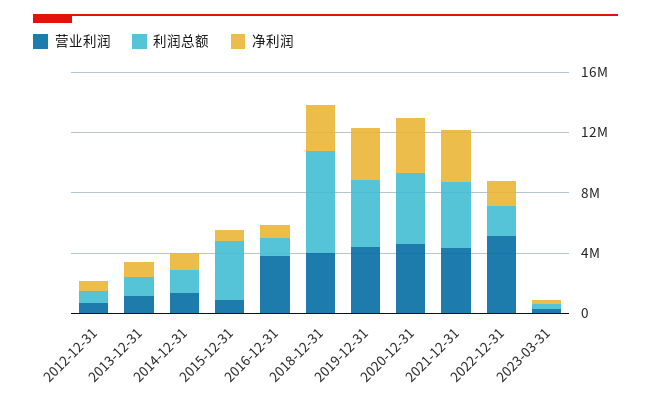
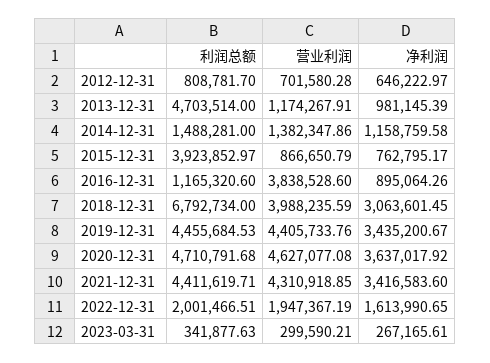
  {
    "营业利润": {
      "2012-12-31": 701580.28,
      "2013-12-31": 1174267.91,
      "2014-12-31": 1382347.86,
      "2015-12-31": 866650.79,
      "2016-12-31": 3838528.6,
      "2018-12-31": 3988235.59,
      "2019-12-31": 4405733.76,
      "2020-12-31": 4627077.08,
      "2021-12-31": 4310918.85,
-     "2022-12-31": 5000000,
+     "2022-12-31": 1947367.19,
      "2023-03-31": 299590.21
    },
    "利润总额": {
      "2012-12-31": 808781.7,
-     "2013-12-31": 1000000,
+     "2013-12-31": 4703514,
      "2014-12-31": 1488281,
      "2015-12-31": 3923852.97,
      "2016-12-31": 1165320.6,
      "2018-12-31": 6792734,
      "2019-12-31": 4455684.53,
      "2020-12-31": 4710791.68,
      "2021-12-31": 4411619.71,
      "2022-12-31": 2001466.51,
      "2023-03-31": 341877.63
    },
    "净利润": {
      "2012-12-31": 646222.97,
      "2013-12-31": 981145.39,
      "2014-12-31": 1158759.58,
      "2015-12-31": 762795.17,
      "2016-12-31": 895064.26,
      "2018-12-31": 3063601.45,
      "2019-12-31": 3435200.67,
      "2020-12-31": 3637017.92,
      "2021-12-31": 3416583.6,
      "2022-12-31": 1613990.65,
      "2023-03-31": 267165.61
    }
  }

